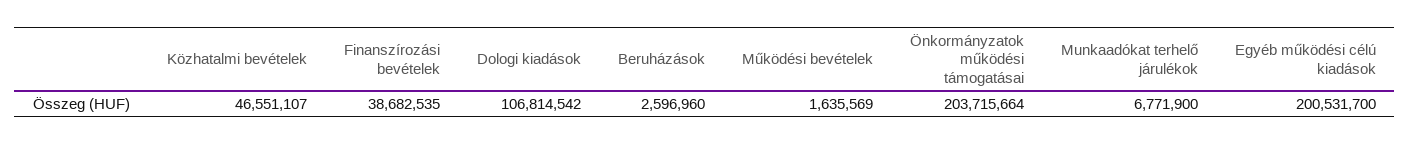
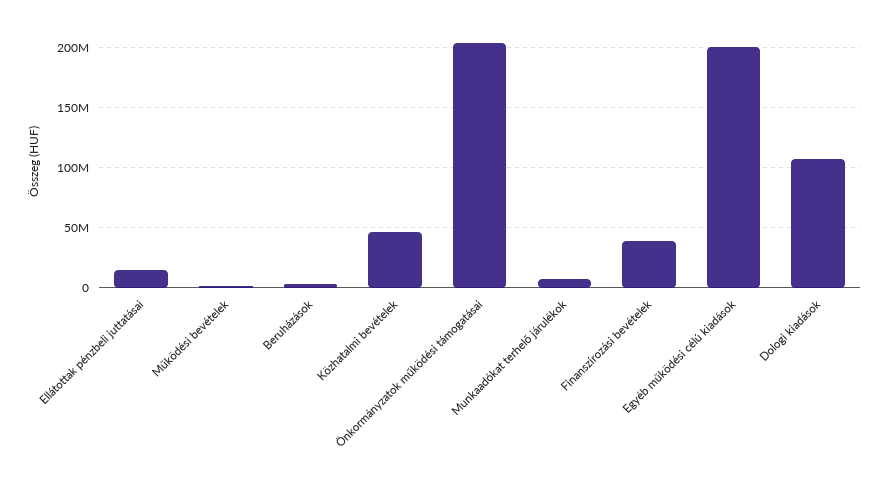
  {
    "Közhatalmi bevételek": 46551107,
    "Finanszírozási bevételek": 38682535,
    "Dologi kiadások": 106814542,
    "Beruházások": 2596960,
    "Működési bevételek": 1635569,
    "Önkormányzatok működési támogatásai": 203715664,
    "Munkaadókat terhelő járulékok": 6771900,
-   "Egyéb működési célú kiadások": 200531700
+   "Egyéb működési célú kiadások": 200531700,
+   "Ellátottak pénzbeli juttatásai": 15000000
  }

